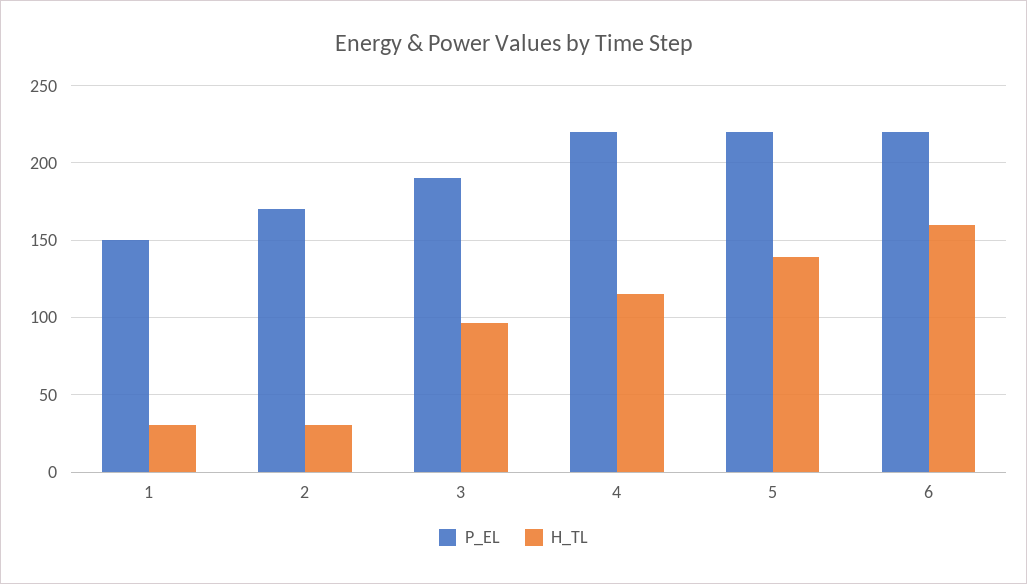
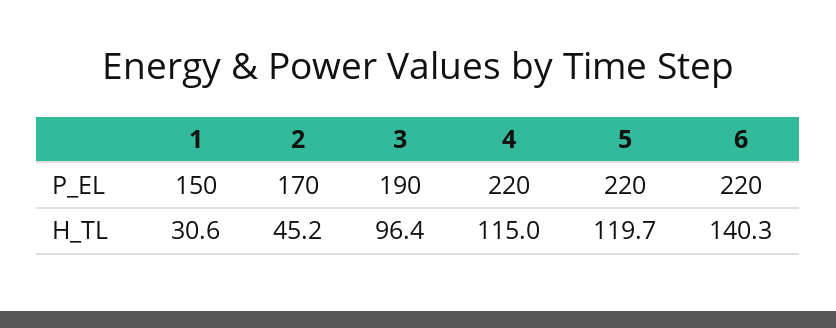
  {
    "P_EL": {
      "1": 150,
      "2": 170,
      "3": 190,
      "4": 220,
      "5": 220,
      "6": 220
    },
    "H_TL": {
      "1": 30.6,
-     "2": 30,
+     "2": 45.2,
      "3": 96.4,
      "4": 115,
-     "5": 140,
+     "5": 119.7,
-     "6": 160
+     "6": 140.3
    }
  }

